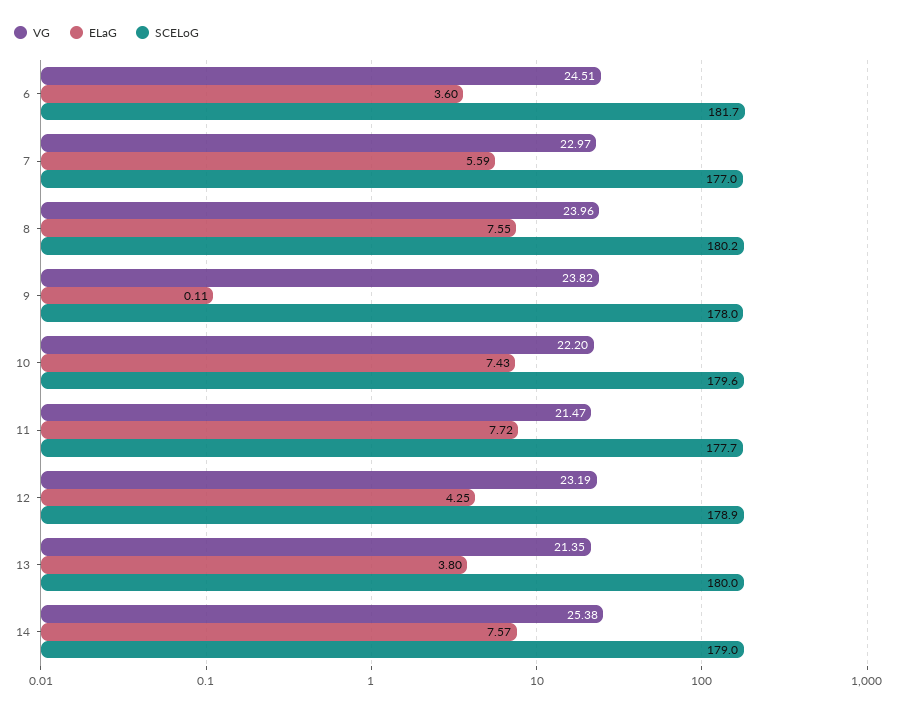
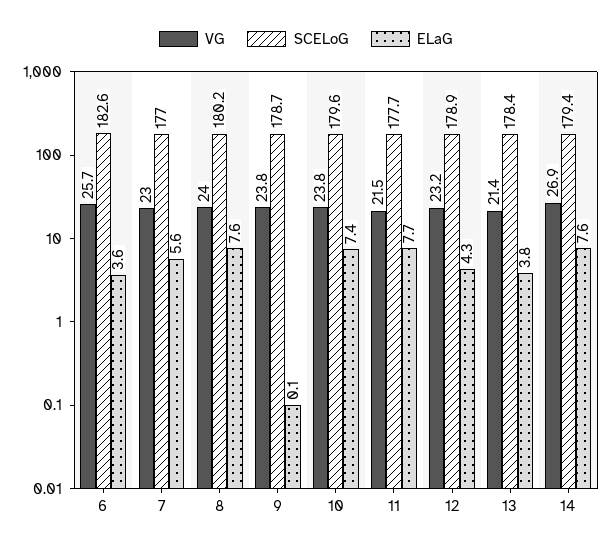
  {
    "VG": {
-     "6": 24.51,
+     "6": 25.7,
      "7": 22.97,
      "8": 23.96,
      "9": 23.82,
-     "10": 22.2,
+     "10": 23.8,
      "11": 21.47,
      "12": 23.19,
      "13": 21.35,
-     "14": 25.38
+     "14": 26.9
    },
    "ELaG": {
      "6": 3.6,
      "7": 5.59,
      "8": 7.55,
      "9": 0.11,
      "10": 7.43,
      "11": 7.72,
      "12": 4.25,
      "13": 3.8,
      "14": 7.57
    },
    "SCELoG": {
-     "6": 181.7,
+     "6": 182.6,
      "7": 177,
      "8": 180.2,
-     "9": 178,
+     "9": 178.7,
      "10": 179.6,
      "11": 177.7,
      "12": 178.9,
-     "13": 180,
+     "13": 178.4,
-     "14": 179
+     "14": 179.4
    }
  }

